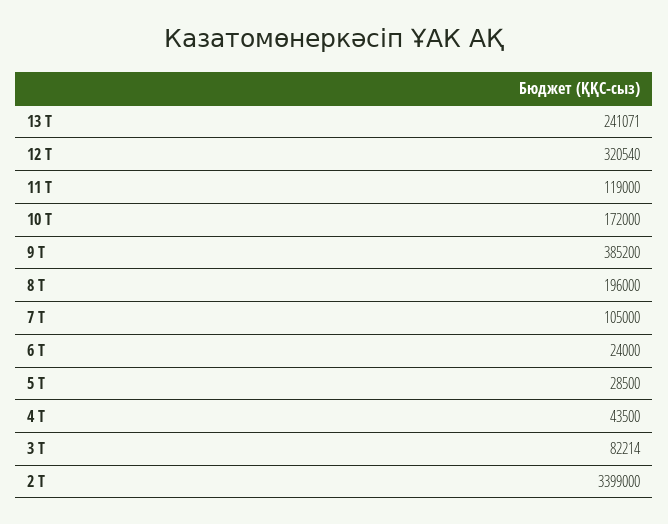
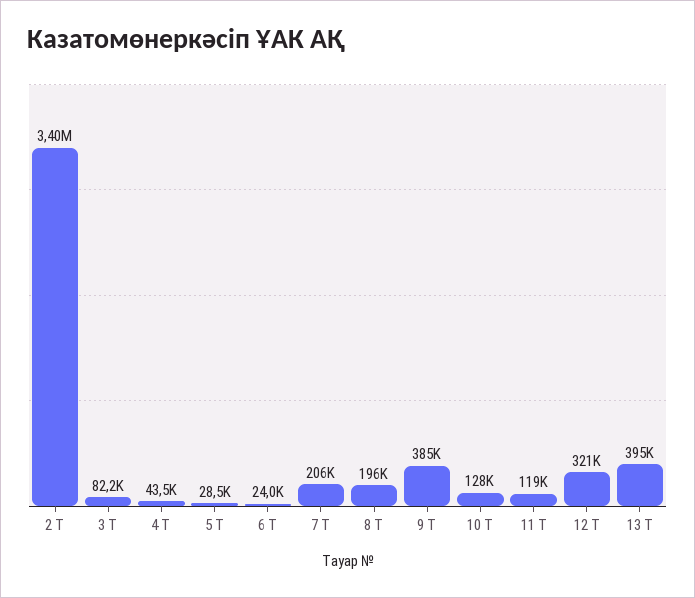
  {
-   "13 Т": 241071,
+   "13 Т": 395000,
    "12 Т": 320540,
    "11 Т": 119000,
-   "10 Т": 172000,
+   "10 Т": 128000,
    "9 Т": 385200,
    "8 Т": 196000,
-   "7 Т": 105000,
+   "7 Т": 206000,
    "6 Т": 24000,
    "5 Т": 28500,
    "4 Т": 43500,
    "3 Т": 82214,
    "2 Т": 3399000
  }

